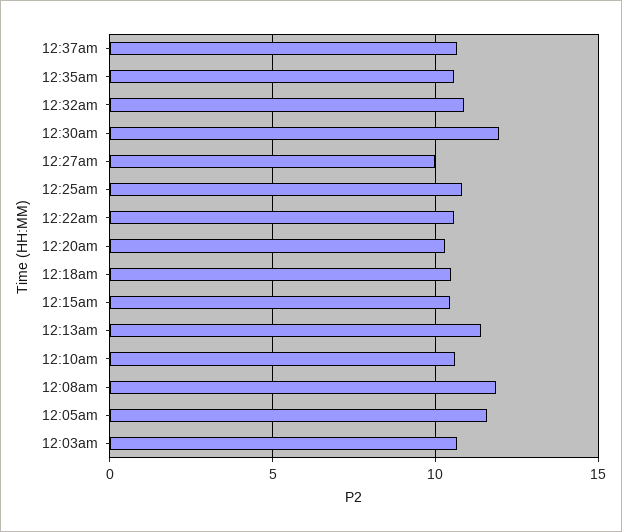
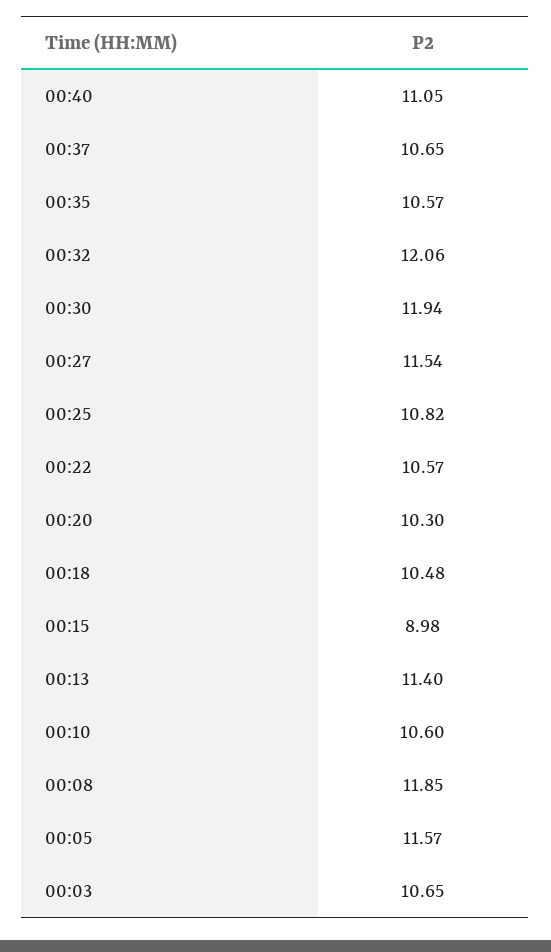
  {
    "12:37am": 10.65,
    "12:35am": 10.57,
-   "12:32am": 11,
+   "12:32am": 12.06,
    "12:30am": 11.94,
-   "12:27am": 10,
+   "12:27am": 11.54,
    "12:25am": 10.82,
    "12:22am": 10.57,
    "12:20am": 10.3,
    "12:18am": 10.48,
-   "12:15am": 10.5,
+   "12:15am": 8.98,
    "12:13am": 11.4,
    "12:10am": 10.6,
    "12:08am": 11.85,
    "12:05am": 11.57,
-   "12:03am": 10.65
+   "12:03am": 10.65,
+   "00:40": 11.05
  }

